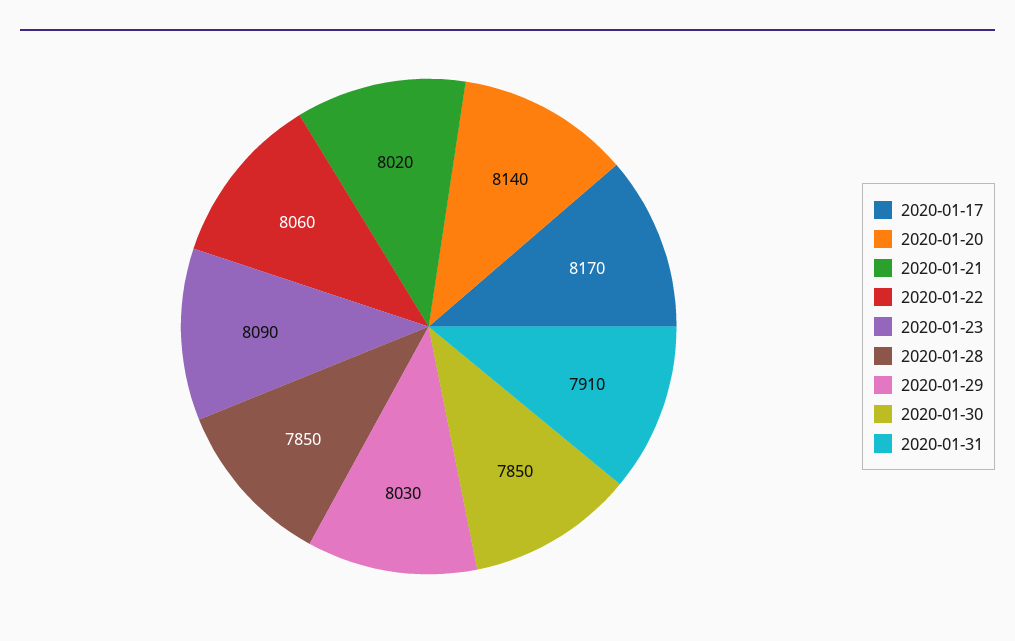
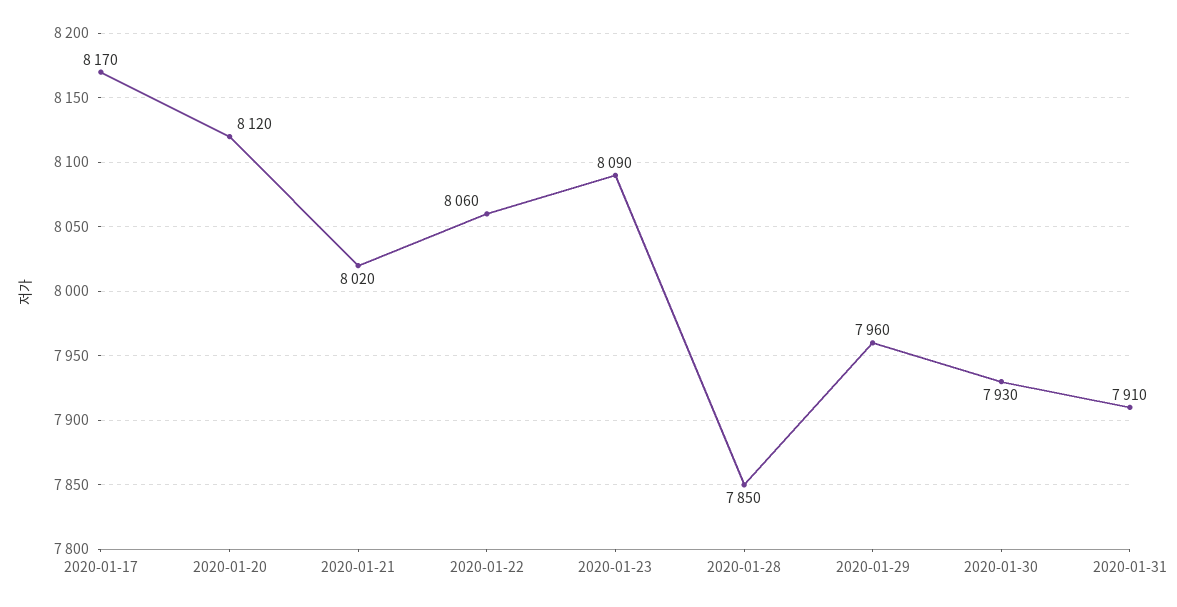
  {
    "2020-01-17": 8170,
-   "2020-01-20": 8140,
+   "2020-01-20": 8120,
    "2020-01-21": 8020,
    "2020-01-22": 8060,
    "2020-01-23": 8090,
    "2020-01-28": 7850,
-   "2020-01-29": 8030,
+   "2020-01-29": 7960,
-   "2020-01-30": 7850,
+   "2020-01-30": 7930,
    "2020-01-31": 7910
  }

